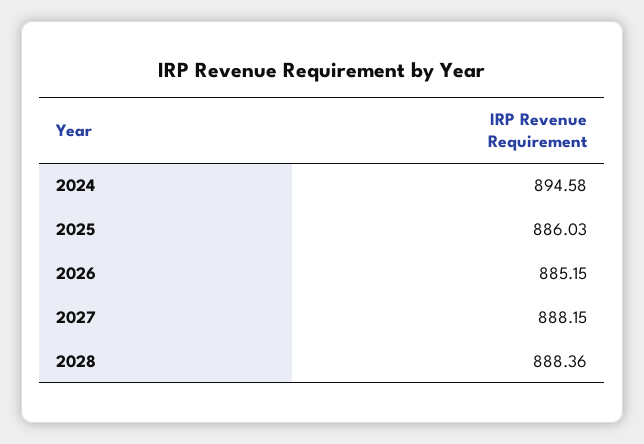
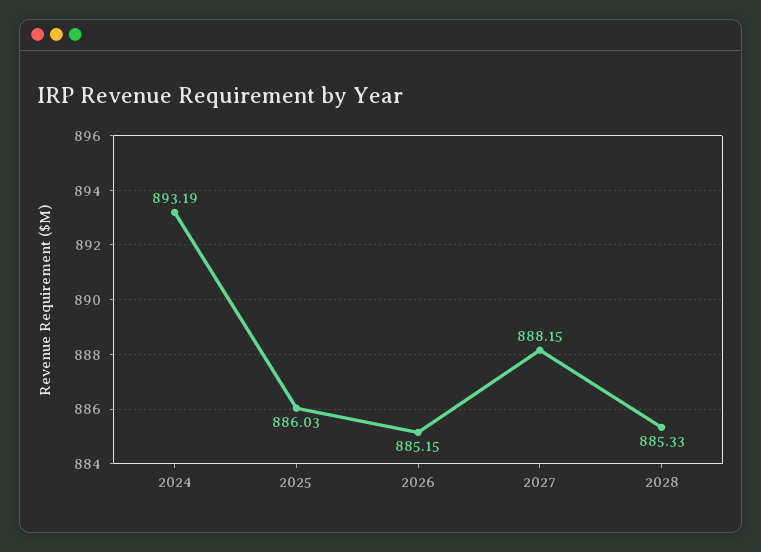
  {
-   "2024": 894.58,
+   "2024": 893.19,
    "2025": 886.03,
    "2026": 885.15,
    "2027": 888.15,
-   "2028": 888.36
+   "2028": 885.33
  }

